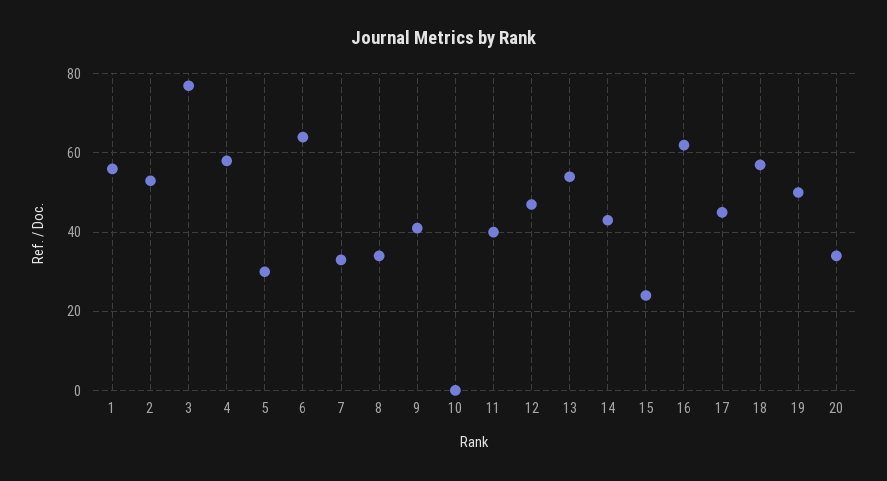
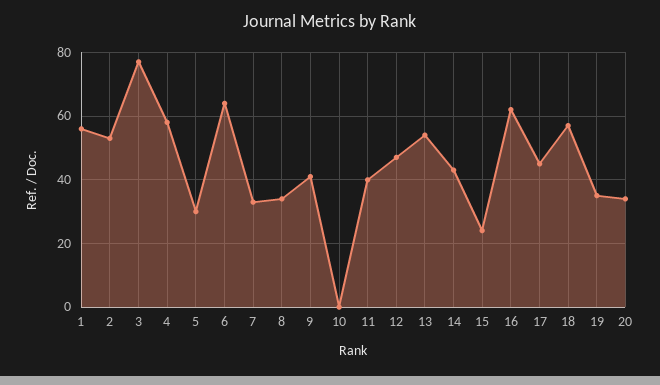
  {
    "1": 55,
    "2": 55,
    "3": 75,
    "4": 60,
    "5": 30,
    "6": 65,
    "7": 35,
    "8": 35,
    "9": 40,
    "10": 0,
    "11": 40,
    "12": 45,
    "13": 55,
    "14": 45,
    "15": 25,
    "16": 60,
    "17": 45,
    "18": 55,
-   "19": 50,
+   "19": 35,
    "20": 35
  }

